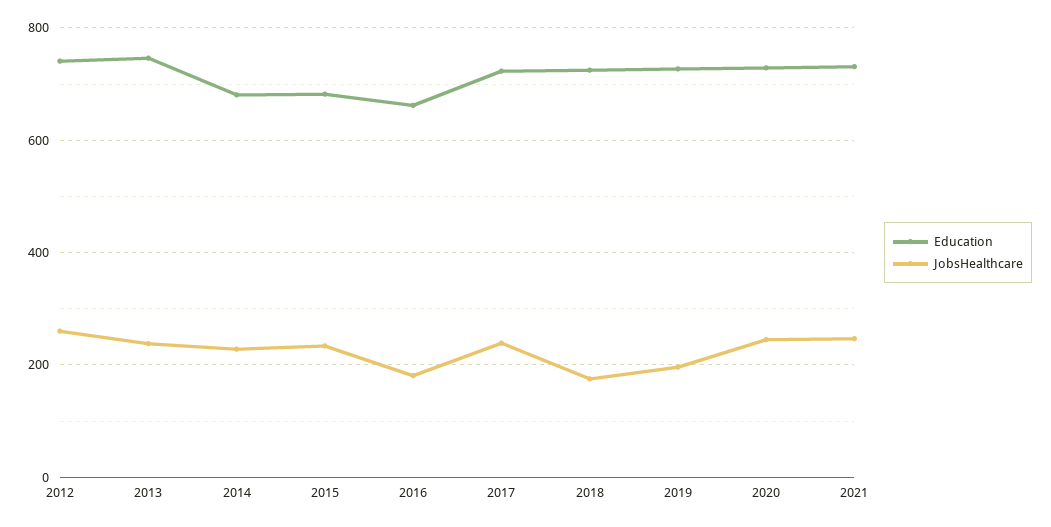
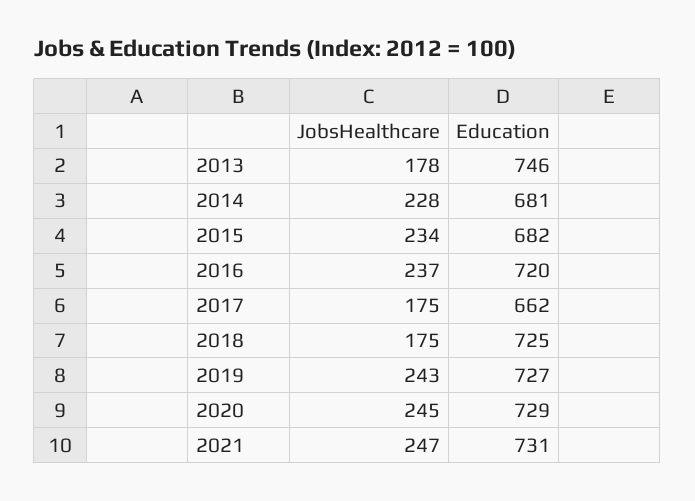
  {
    "Education": {
-     "2012": 740,
      "2013": 746,
      "2014": 681,
      "2015": 682,
-     "2016": 660,
+     "2016": 720,
-     "2017": 720,
+     "2017": 662,
      "2018": 725,
      "2019": 727,
      "2020": 729,
      "2021": 731
    },
    "JobsHealthcare": {
-     "2012": 260,
-     "2013": 240,
+     "2013": 178,
      "2014": 228,
      "2015": 234,
-     "2016": 180,
+     "2016": 237,
-     "2017": 240,
+     "2017": 175,
      "2018": 175,
-     "2019": 200,
+     "2019": 243,
      "2020": 245,
      "2021": 247
    }
  }

